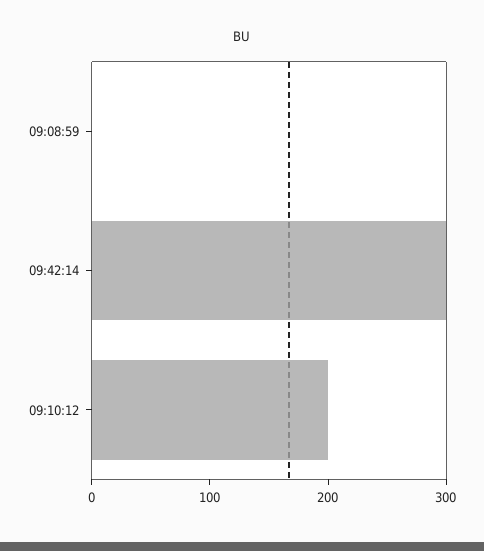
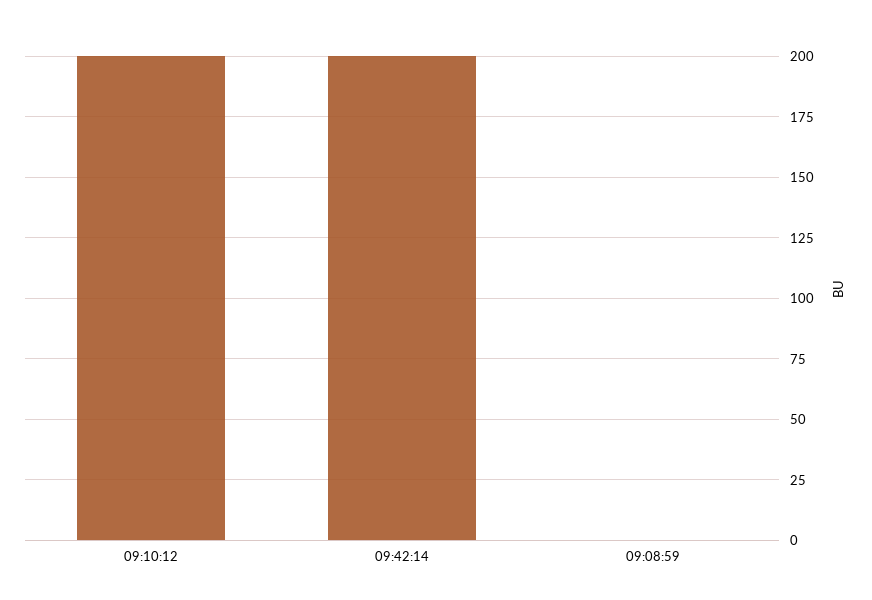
  {
    "09:08:59": 0,
-   "09:42:14": 300,
+   "09:42:14": 200,
    "09:10:12": 200
  }

